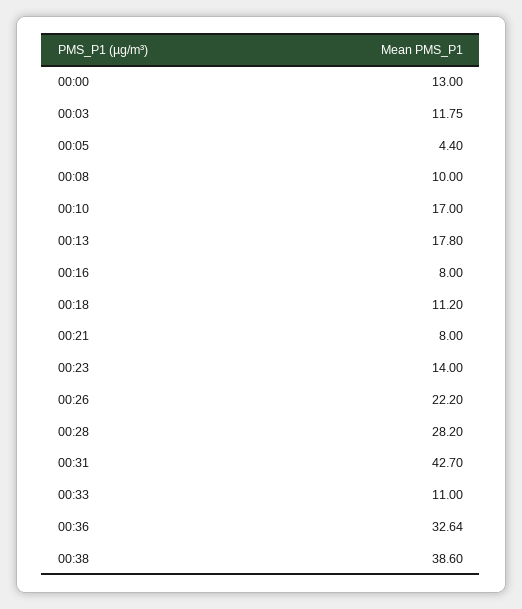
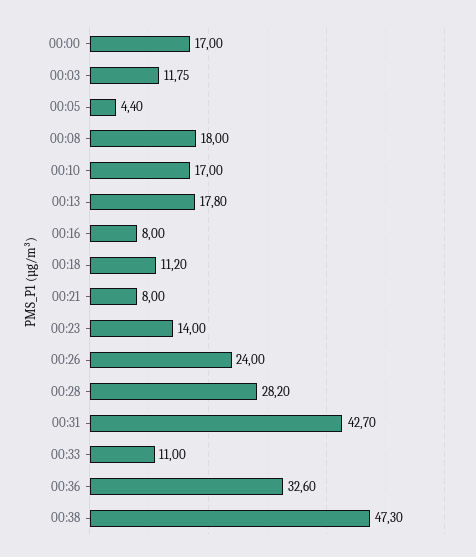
  {
-   "00:00": 13,
+   "00:00": 17,
    "00:03": 11.75,
    "00:05": 4.4,
-   "00:08": 10,
+   "00:08": 18,
    "00:10": 17,
    "00:13": 17.8,
    "00:16": 8,
    "00:18": 11.2,
    "00:21": 8,
    "00:23": 14,
-   "00:26": 22.2,
+   "00:26": 24,
    "00:28": 28.2,
    "00:31": 42.7,
    "00:33": 11,
-   "00:36": 32.64,
+   "00:36": 32.6,
-   "00:38": 38.6
+   "00:38": 47.3
  }

